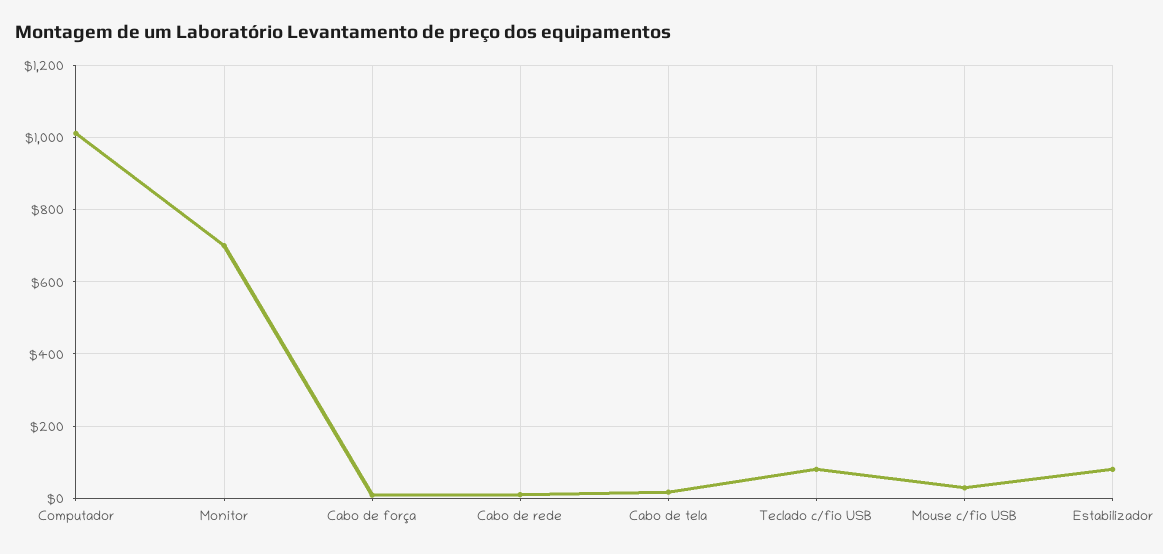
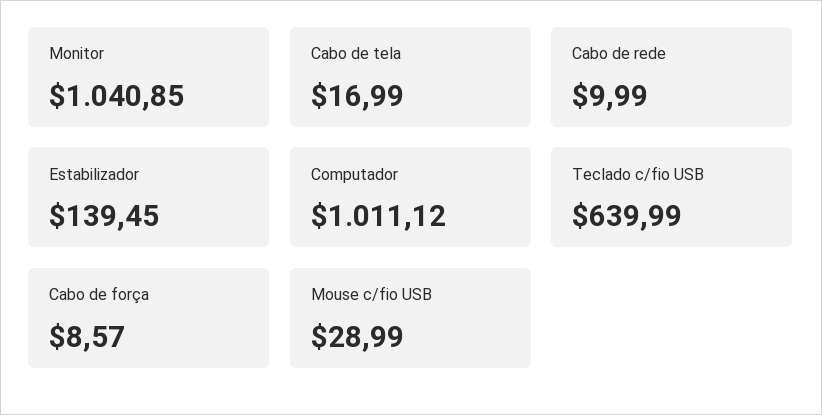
  {
    "Computador": 1011.12,
-   "Monitor": 700,
+   "Monitor": 1040.85,
    "Cabo de força": 8.57,
    "Cabo de rede": 9.99,
    "Cabo de tela": 16.99,
-   "Teclado c/fio USB": 80,
+   "Teclado c/fio USB": 639.99,
    "Mouse c/fio USB": 28.99,
-   "Estabilizador": 80
+   "Estabilizador": 139.45
  }

